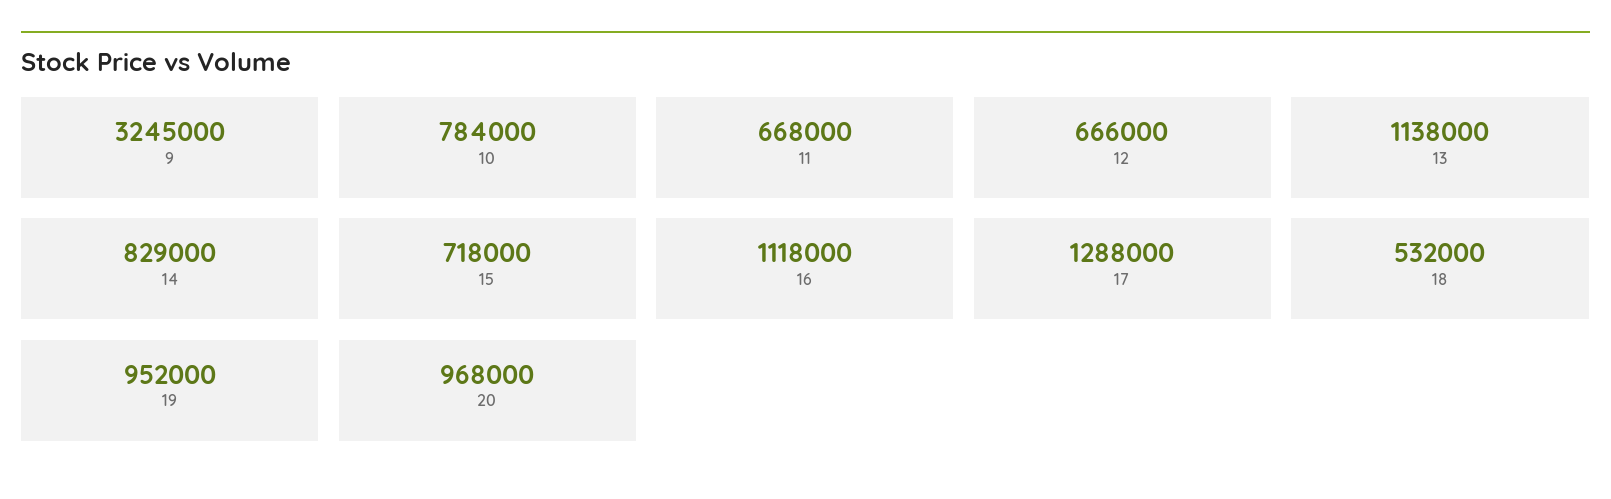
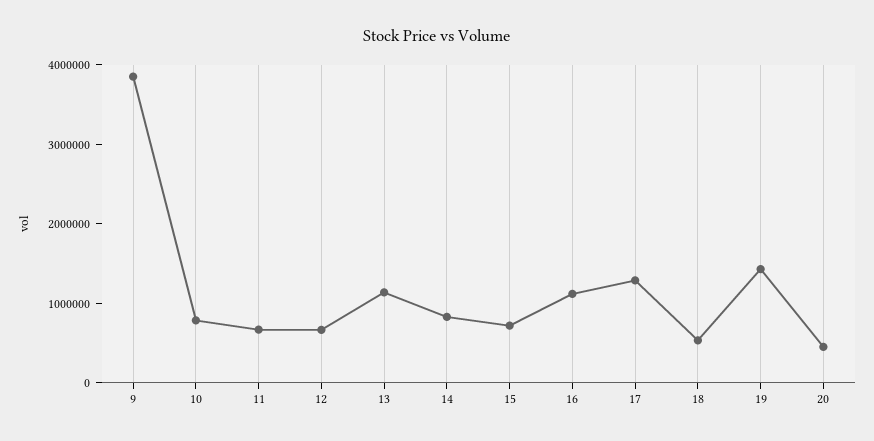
  {
-   "9": 3245000,
+   "9": 3800000,
    "10": 784000,
    "11": 668000,
    "12": 666000,
    "13": 1138000,
    "14": 829000,
    "15": 718000,
    "16": 1118000,
    "17": 1288000,
    "18": 532000,
-   "19": 952000,
+   "19": 1400000,
-   "20": 968000
+   "20": 400000
  }

